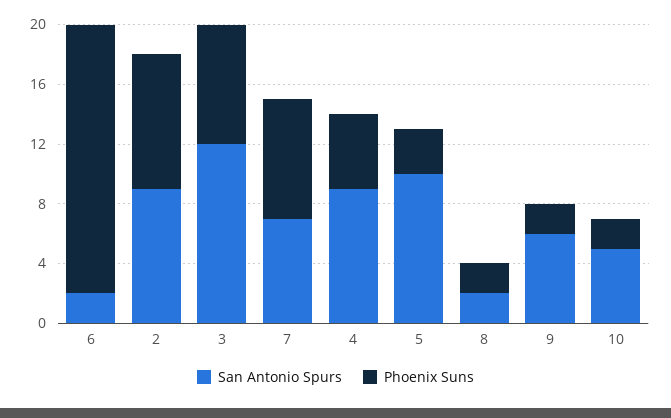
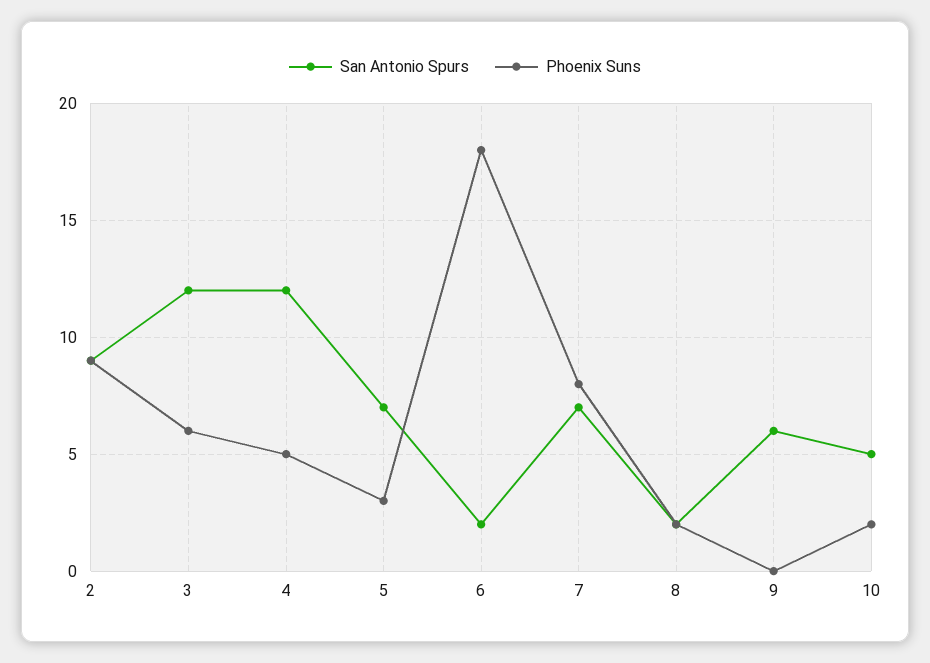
  {
    "San Antonio Spurs": {
      "6": 2,
      "2": 9,
      "3": 12,
      "7": 7,
-     "4": 9,
+     "4": 12,
-     "5": 10,
+     "5": 7,
      "8": 2,
      "9": 6,
      "10": 5
    },
    "Phoenix Suns": {
      "6": 18,
      "2": 9,
-     "3": 8,
+     "3": 6,
      "7": 8,
      "4": 5,
      "5": 3,
      "8": 2,
-     "9": 2,
+     "9": 0,
      "10": 2
    }
  }

